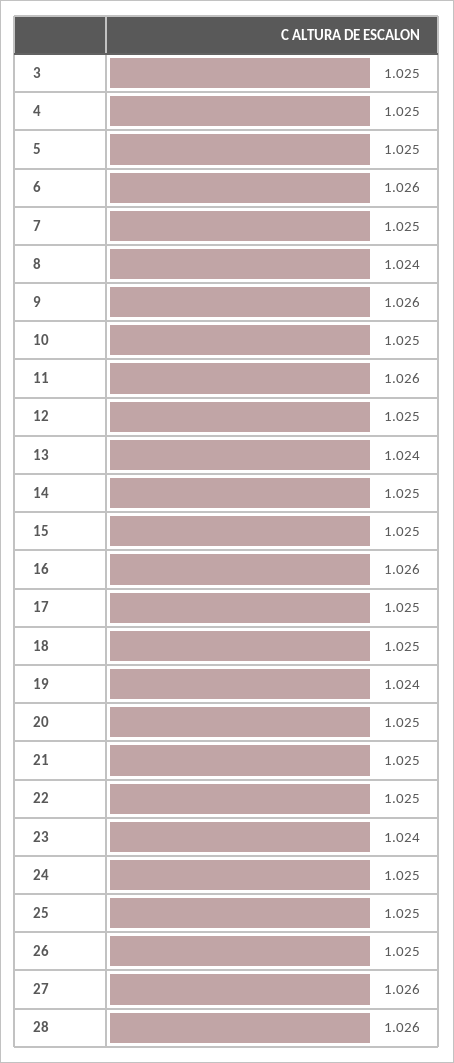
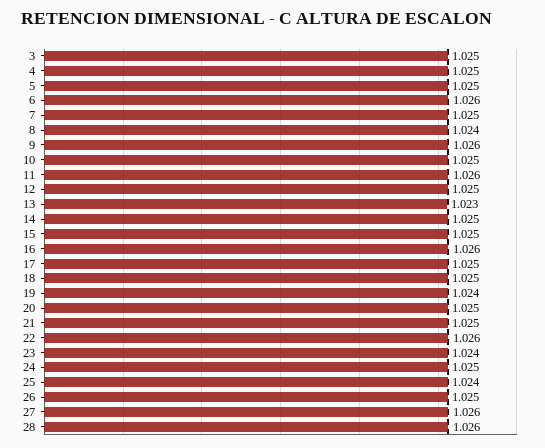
  {
    "3": 1.025,
    "4": 1.025,
    "5": 1.025,
    "6": 1.026,
    "7": 1.025,
    "8": 1.024,
    "9": 1.026,
    "10": 1.025,
    "11": 1.026,
    "12": 1.025,
-   "13": 1.024,
+   "13": 1.023,
    "14": 1.025,
    "15": 1.025,
    "16": 1.026,
    "17": 1.025,
    "18": 1.025,
    "19": 1.024,
    "20": 1.025,
    "21": 1.025,
-   "22": 1.025,
+   "22": 1.026,
    "23": 1.024,
    "24": 1.025,
-   "25": 1.025,
+   "25": 1.024,
    "26": 1.025,
    "27": 1.026,
    "28": 1.026
  }

